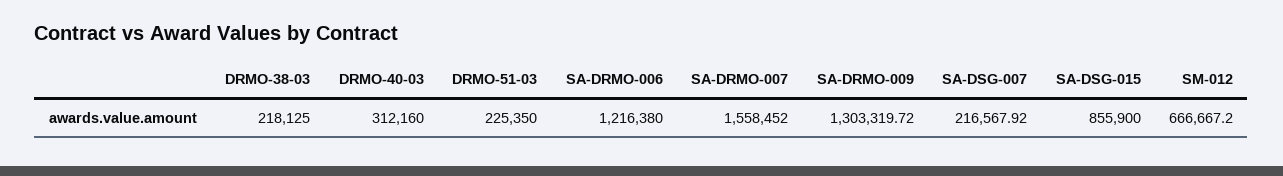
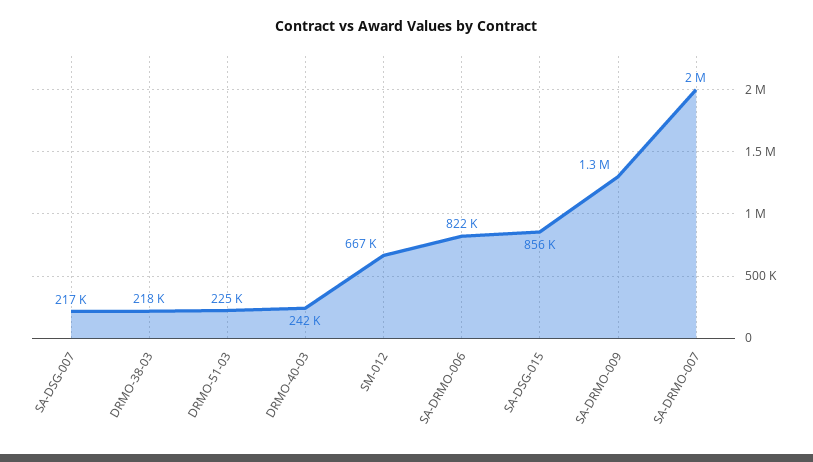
  {
    "DRMO-38-03": 218125,
-   "DRMO-40-03": 312160,
+   "DRMO-40-03": 242000,
    "DRMO-51-03": 225350,
-   "SA-DRMO-006": 1216380,
+   "SA-DRMO-006": 822000,
-   "SA-DRMO-007": 1558452,
+   "SA-DRMO-007": 2000000,
    "SA-DRMO-009": 1303319.72,
    "SA-DSG-007": 216567.92,
    "SA-DSG-015": 855900,
    "SM-012": 666667.2
  }

